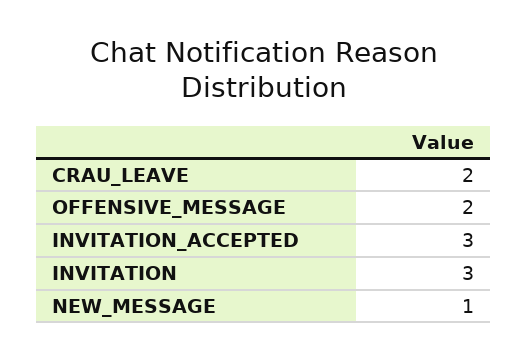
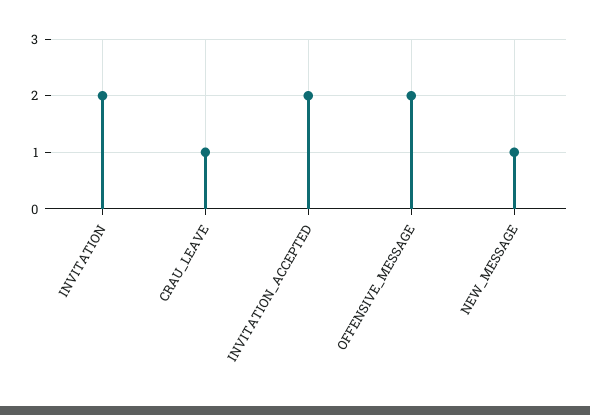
  {
-   "CRAU_LEAVE": 2,
+   "CRAU_LEAVE": 1,
    "OFFENSIVE_MESSAGE": 2,
-   "INVITATION_ACCEPTED": 3,
+   "INVITATION_ACCEPTED": 2,
-   "INVITATION": 3,
+   "INVITATION": 2,
    "NEW_MESSAGE": 1
  }

